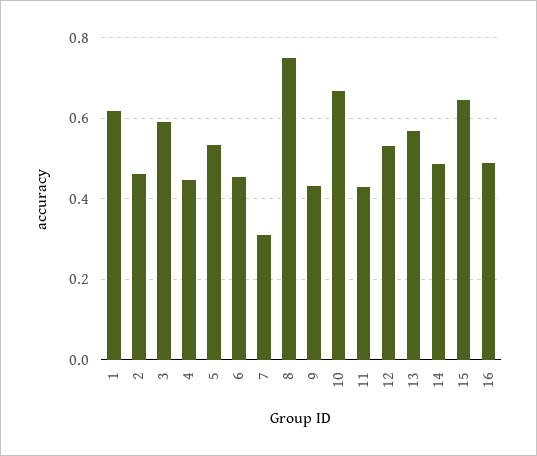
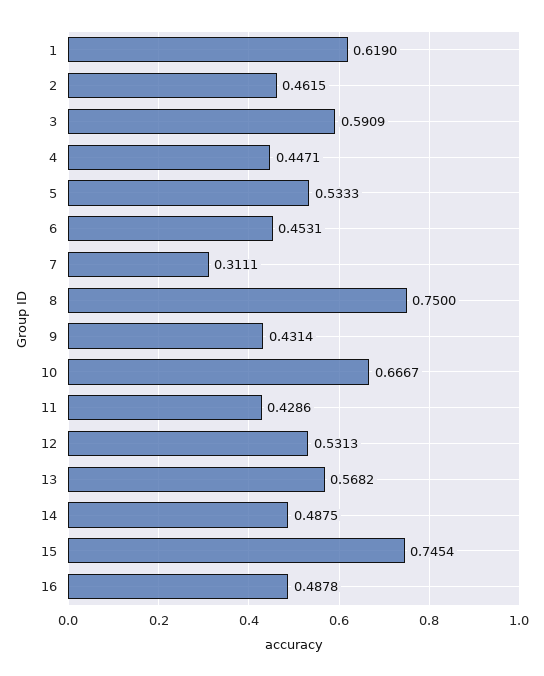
  {
    "1": 0.619,
    "2": 0.4615,
    "3": 0.5909,
    "4": 0.4471,
    "5": 0.5333,
    "6": 0.4531,
    "7": 0.3111,
    "8": 0.75,
    "9": 0.4314,
    "10": 0.6667,
    "11": 0.4286,
    "12": 0.5313,
    "13": 0.5682,
    "14": 0.4875,
-   "15": 0.64,
+   "15": 0.7454,
    "16": 0.4878
  }

